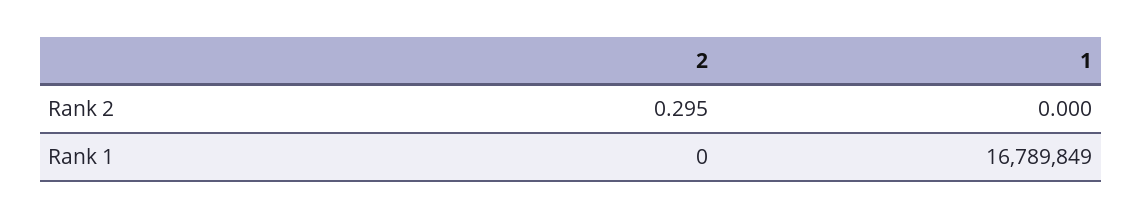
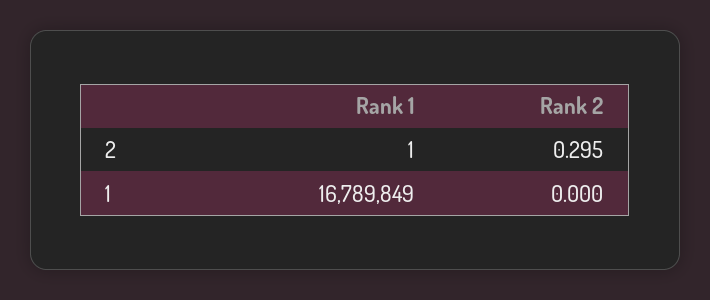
  {
    "2": {
      "Rank 2": 0.295,
-     "Rank 1": 0
+     "Rank 1": 1
    },
    "1": {
      "Rank 2": 0,
      "Rank 1": 16789849
    }
  }

